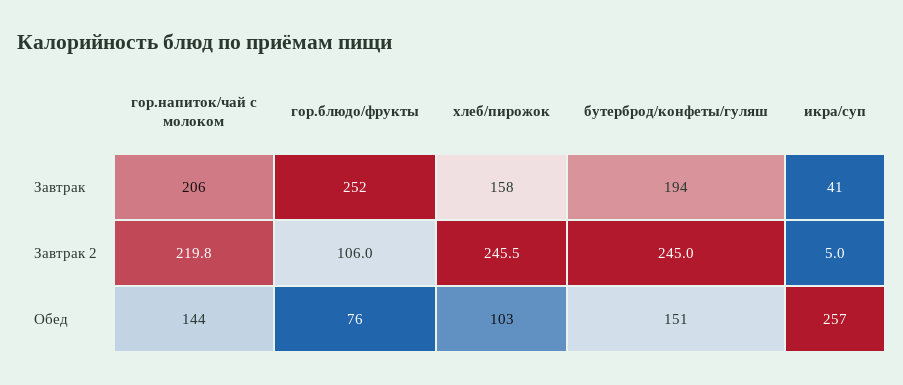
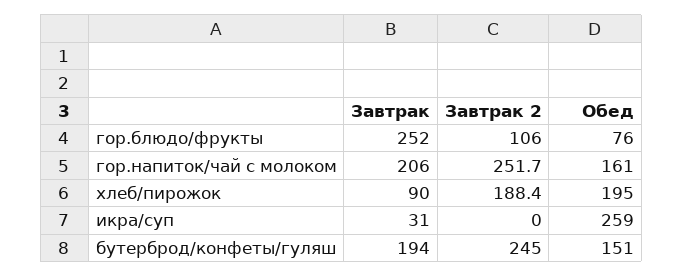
  {
    "гор.напиток/чай с молоком": {
      "Завтрак": 206,
-     "Завтрак 2": 219.8,
+     "Завтрак 2": 251.7,
-     "Обед": 144
+     "Обед": 161
    },
    "гор.блюдо/фрукты": {
      "Завтрак": 252,
      "Завтрак 2": 106,
      "Обед": 76
    },
    "хлеб/пирожок": {
-     "Завтрак": 158,
+     "Завтрак": 90,
-     "Завтрак 2": 245.5,
+     "Завтрак 2": 188.4,
-     "Обед": 103
+     "Обед": 195
    },
    "бутерброд/конфеты/гуляш": {
      "Завтрак": 194,
      "Завтрак 2": 245,
      "Обед": 151
    },
    "икра/суп": {
-     "Завтрак": 41,
+     "Завтрак": 31,
-     "Завтрак 2": 5,
+     "Завтрак 2": 0,
-     "Обед": 257
+     "Обед": 259
    }
  }

